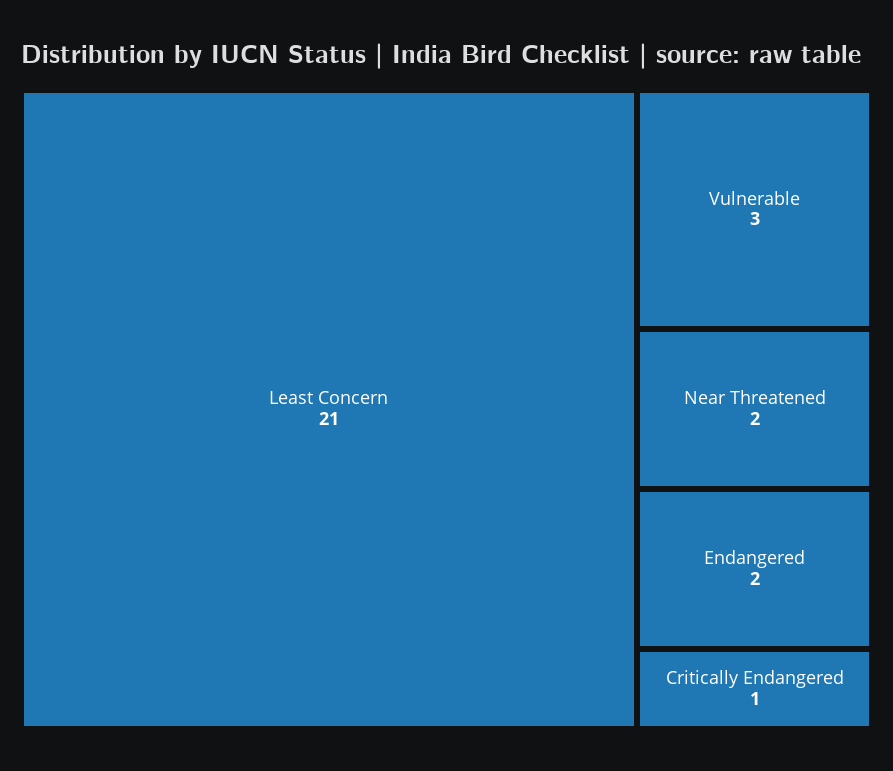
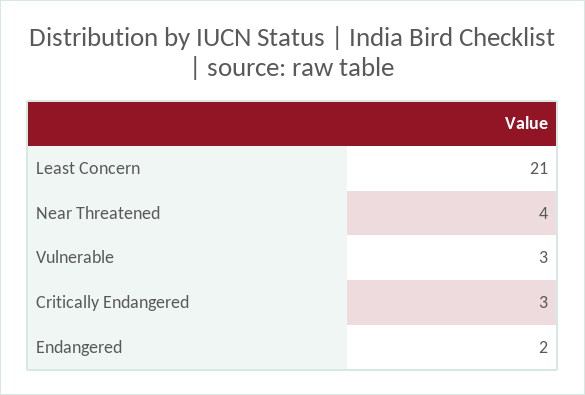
  {
    "Least Concern": 21,
    "Vulnerable": 3,
-   "Near Threatened": 2,
+   "Near Threatened": 4,
    "Endangered": 2,
-   "Critically Endangered": 1
+   "Critically Endangered": 3
  }

